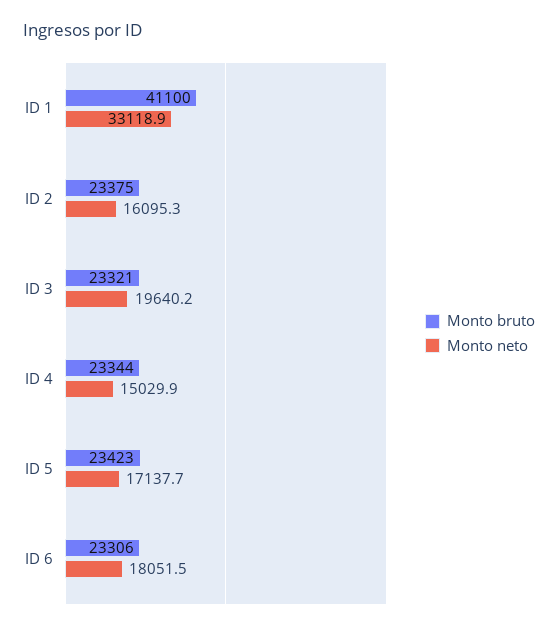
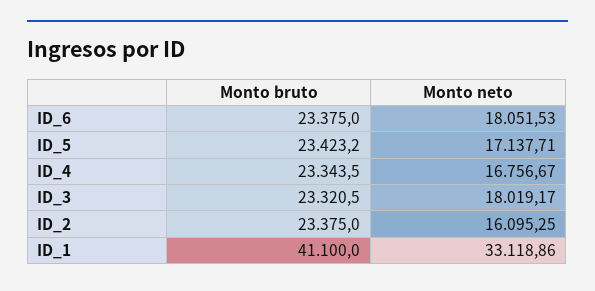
  {
    "Monto bruto": {
      "ID 1": 41100,
      "ID 2": 23375,
      "ID 3": 23320.5,
      "ID 4": 23343.5,
      "ID 5": 23423.2,
-     "ID 6": 23306
+     "ID 6": 23375
    },
    "Monto neto": {
      "ID 1": 33118.86,
      "ID 2": 16095.25,
-     "ID 3": 19640.2,
+     "ID 3": 18019.17,
-     "ID 4": 15029.9,
+     "ID 4": 16756.67,
      "ID 5": 17137.71,
      "ID 6": 18051.53
    }
  }

